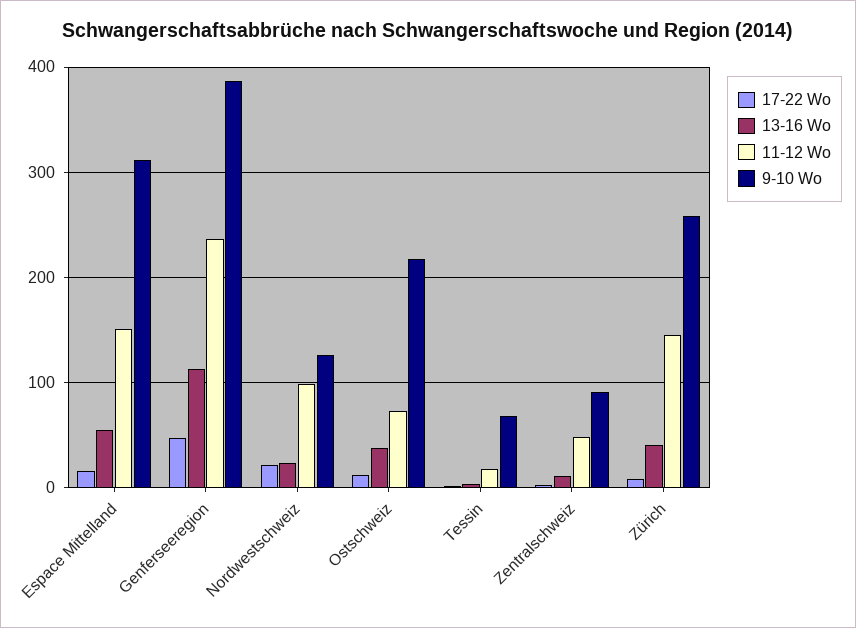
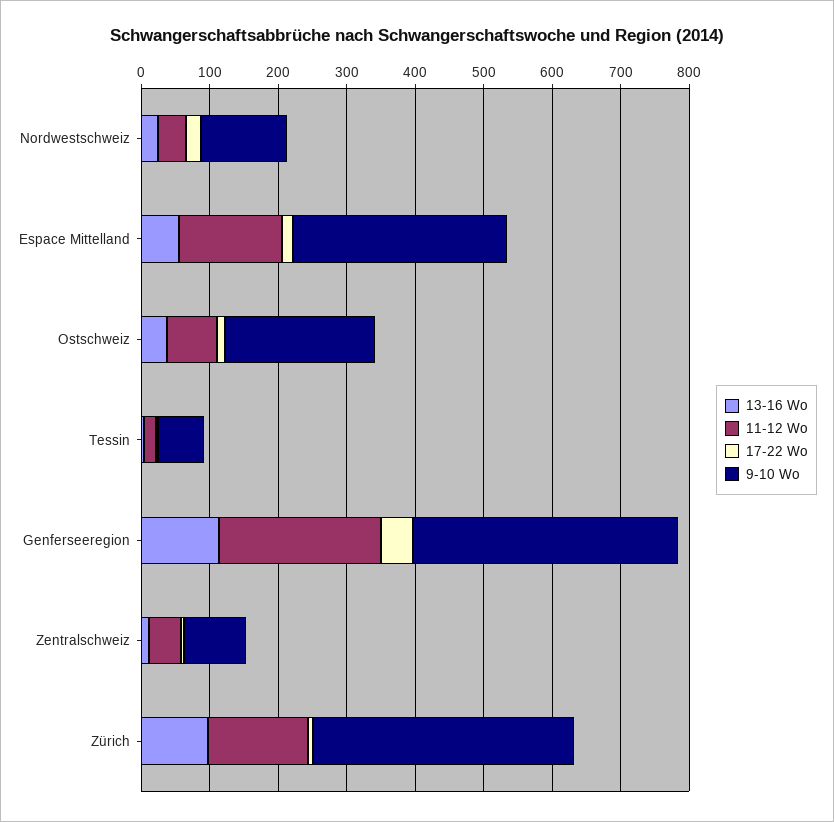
  {
    "17-22 Wo": {
      "Espace Mittelland": 20,
      "Genferseeregion": 50,
      "Nordwestschweiz": 20,
      "Ostschweiz": 10,
      "Tessin": 0,
      "Zentralschweiz": 0,
      "Zürich": 10
    },
    "13-16 Wo": {
      "Espace Mittelland": 60,
      "Genferseeregion": 110,
      "Nordwestschweiz": 20,
      "Ostschweiz": 40,
      "Tessin": 0,
      "Zentralschweiz": 10,
-     "Zürich": 40
+     "Zürich": 100
    },
    "11-12 Wo": {
      "Espace Mittelland": 150,
      "Genferseeregion": 240,
-     "Nordwestschweiz": 100,
+     "Nordwestschweiz": 40,
      "Ostschweiz": 70,
      "Tessin": 20,
      "Zentralschweiz": 50,
      "Zürich": 150
    },
    "9-10 Wo": {
      "Espace Mittelland": 310,
      "Genferseeregion": 390,
      "Nordwestschweiz": 130,
      "Ostschweiz": 220,
      "Tessin": 70,
      "Zentralschweiz": 90,
-     "Zürich": 260
+     "Zürich": 380
    }
  }

